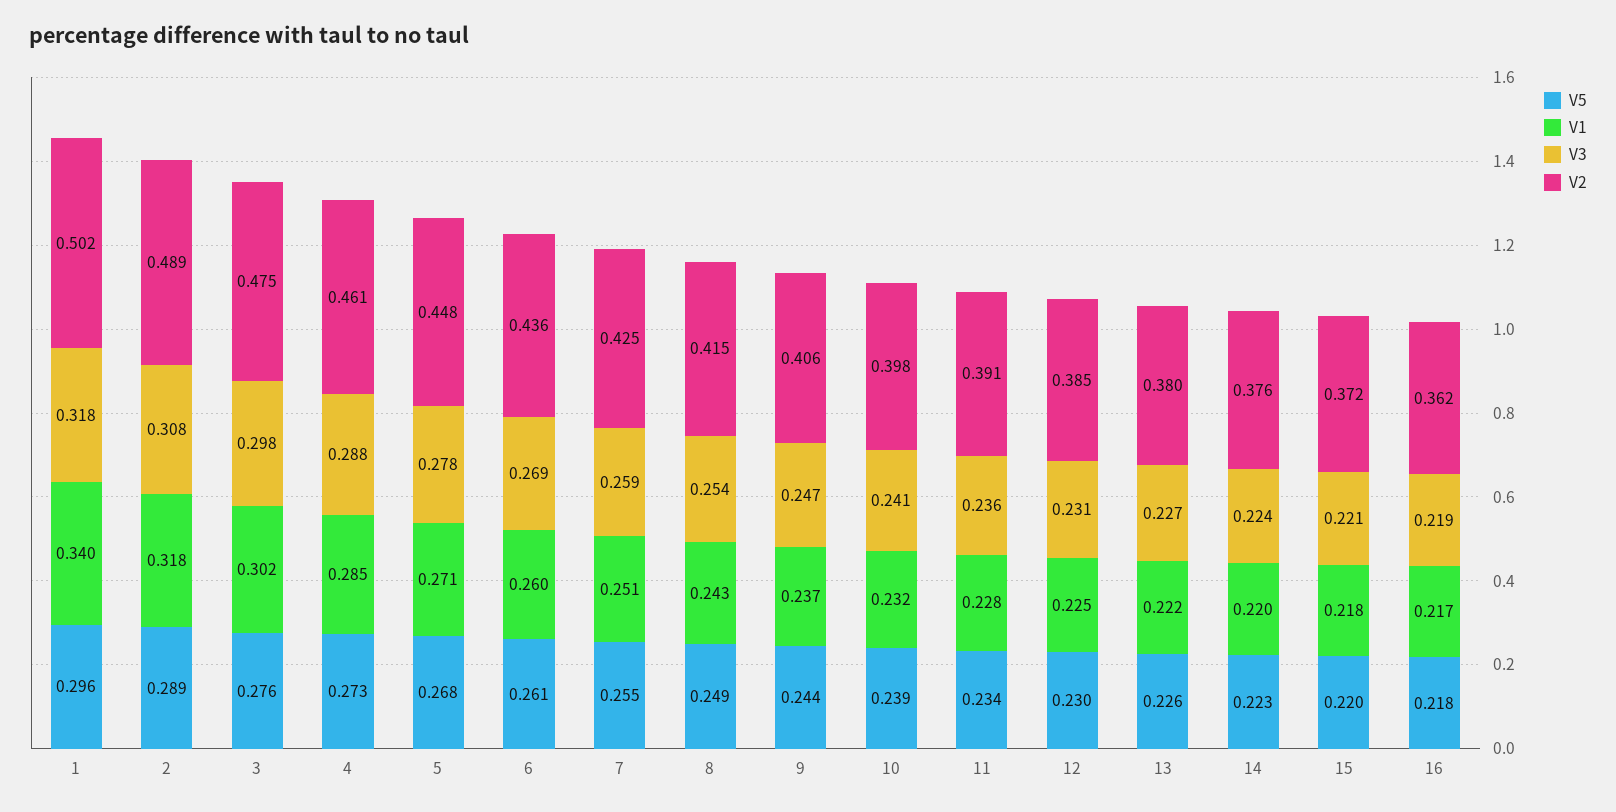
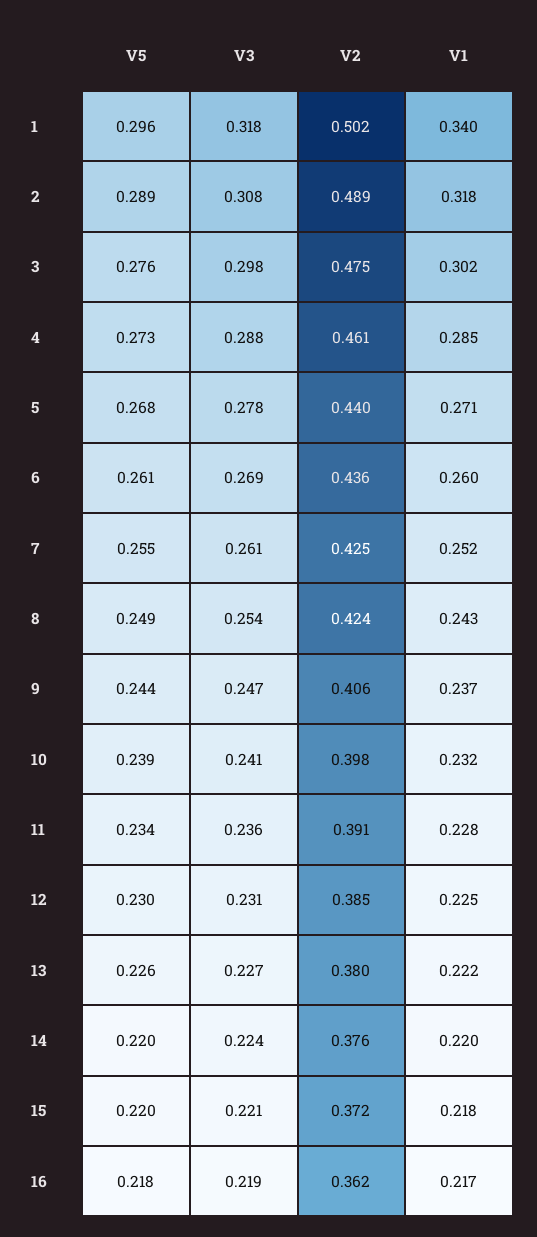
  {
    "V5": {
      "1": 0.296,
      "2": 0.289,
      "3": 0.276,
      "4": 0.273,
      "5": 0.268,
      "6": 0.261,
      "7": 0.255,
      "8": 0.249,
      "9": 0.244,
      "10": 0.239,
      "11": 0.234,
      "12": 0.23,
      "13": 0.226,
-     "14": 0.223,
+     "14": 0.22,
      "15": 0.22,
      "16": 0.218
    },
    "V1": {
      "1": 0.34,
      "2": 0.318,
      "3": 0.302,
      "4": 0.285,
      "5": 0.271,
      "6": 0.26,
-     "7": 0.251,
+     "7": 0.252,
      "8": 0.243,
      "9": 0.237,
      "10": 0.232,
      "11": 0.228,
      "12": 0.225,
      "13": 0.222,
      "14": 0.22,
      "15": 0.218,
      "16": 0.217
    },
    "V3": {
      "1": 0.318,
      "2": 0.308,
      "3": 0.298,
      "4": 0.288,
      "5": 0.278,
      "6": 0.269,
-     "7": 0.259,
+     "7": 0.261,
      "8": 0.254,
      "9": 0.247,
      "10": 0.241,
      "11": 0.236,
      "12": 0.231,
      "13": 0.227,
      "14": 0.224,
      "15": 0.221,
      "16": 0.219
    },
    "V2": {
      "1": 0.502,
      "2": 0.489,
      "3": 0.475,
      "4": 0.461,
-     "5": 0.448,
+     "5": 0.44,
      "6": 0.436,
      "7": 0.425,
-     "8": 0.415,
+     "8": 0.424,
      "9": 0.406,
      "10": 0.398,
      "11": 0.391,
      "12": 0.385,
      "13": 0.38,
      "14": 0.376,
      "15": 0.372,
      "16": 0.362
    }
  }

